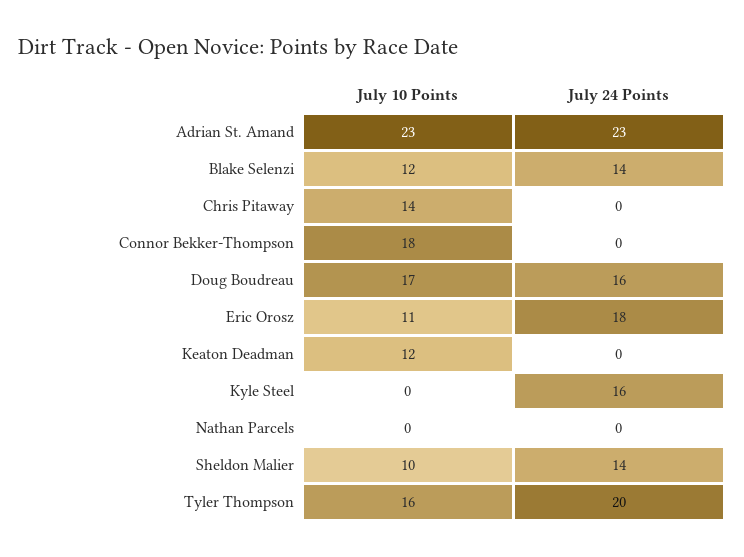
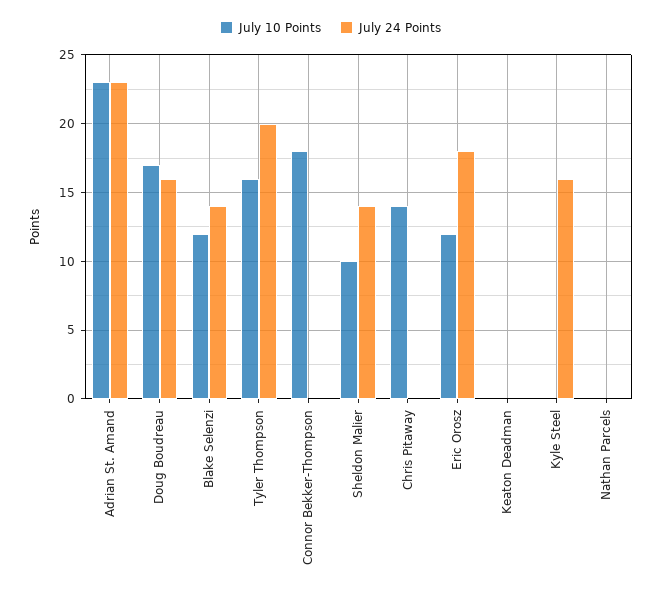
  {
    "July 10 Points": {
      "Adrian St. Amand": 23,
      "Blake Selenzi": 12,
      "Chris Pitaway": 14,
      "Connor Bekker-Thompson": 18,
      "Doug Boudreau": 17,
-     "Eric Orosz": 11,
+     "Eric Orosz": 12,
-     "Keaton Deadman": 12,
+     "Keaton Deadman": 0,
      "Kyle Steel": 0,
      "Nathan Parcels": 0,
      "Sheldon Malier": 10,
      "Tyler Thompson": 16
    },
    "July 24 Points": {
      "Adrian St. Amand": 23,
      "Blake Selenzi": 14,
      "Chris Pitaway": 0,
      "Connor Bekker-Thompson": 0,
      "Doug Boudreau": 16,
      "Eric Orosz": 18,
      "Keaton Deadman": 0,
      "Kyle Steel": 16,
      "Nathan Parcels": 0,
      "Sheldon Malier": 14,
      "Tyler Thompson": 20
    }
  }

